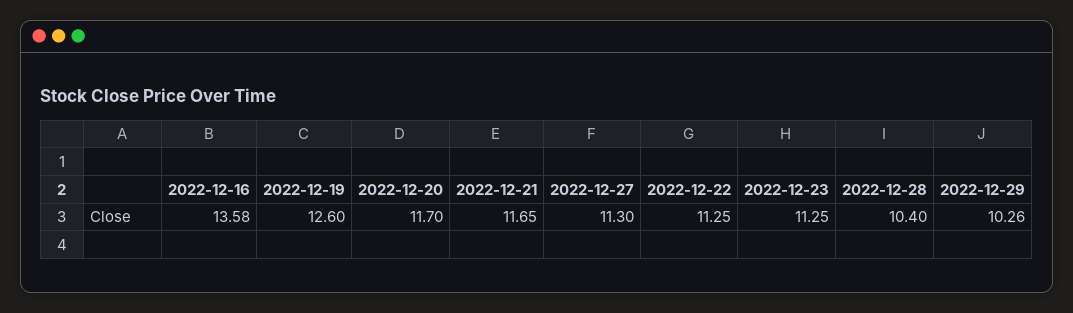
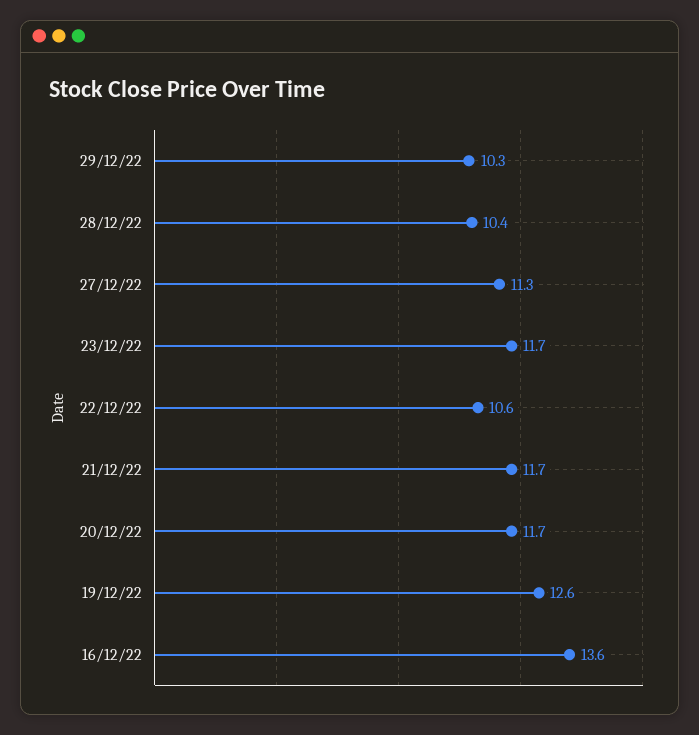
  {
    "2022-12-16": 13.58,
    "2022-12-19": 12.6,
    "2022-12-20": 11.7,
    "2022-12-21": 11.65,
    "2022-12-27": 11.3,
-   "2022-12-22": 11.25,
+   "2022-12-22": 10.6,
-   "2022-12-23": 11.25,
+   "2022-12-23": 11.7,
    "2022-12-28": 10.4,
    "2022-12-29": 10.26
  }

